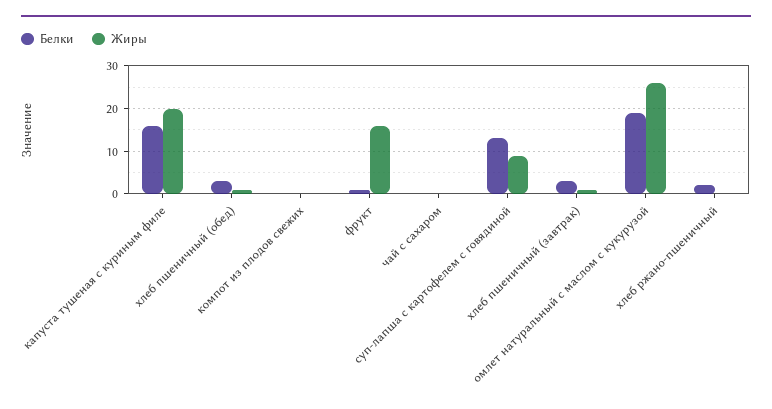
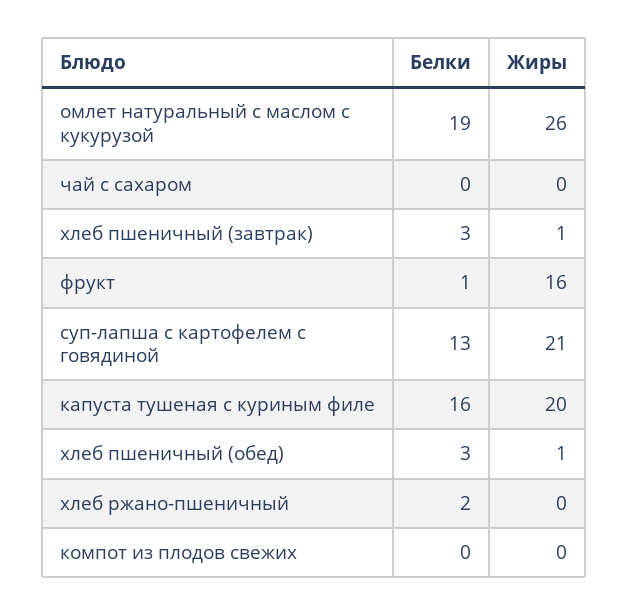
  {
    "Белки": {
      "капуста тушеная с куриным филе": 16,
      "хлеб пшеничный (обед)": 3,
      "компот из плодов свежих": 0,
      "фрукт": 1,
      "чай с сахаром": 0,
      "суп-лапша с картофелем с говядиной": 13,
      "хлеб пшеничный (завтрак)": 3,
      "омлет натуральный с маслом с кукурузой": 19,
      "хлеб ржано-пшеничный": 2
    },
    "Жиры": {
      "капуста тушеная с куриным филе": 20,
      "хлеб пшеничный (обед)": 1,
      "компот из плодов свежих": 0,
      "фрукт": 16,
      "чай с сахаром": 0,
-     "суп-лапша с картофелем с говядиной": 10,
+     "суп-лапша с картофелем с говядиной": 21,
      "хлеб пшеничный (завтрак)": 1,
      "омлет натуральный с маслом с кукурузой": 26,
      "хлеб ржано-пшеничный": 0
    }
  }

